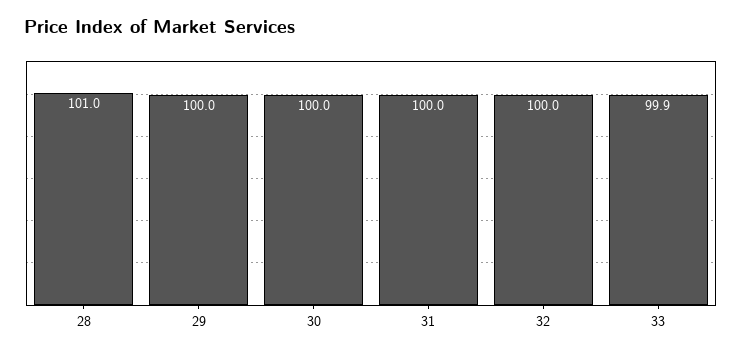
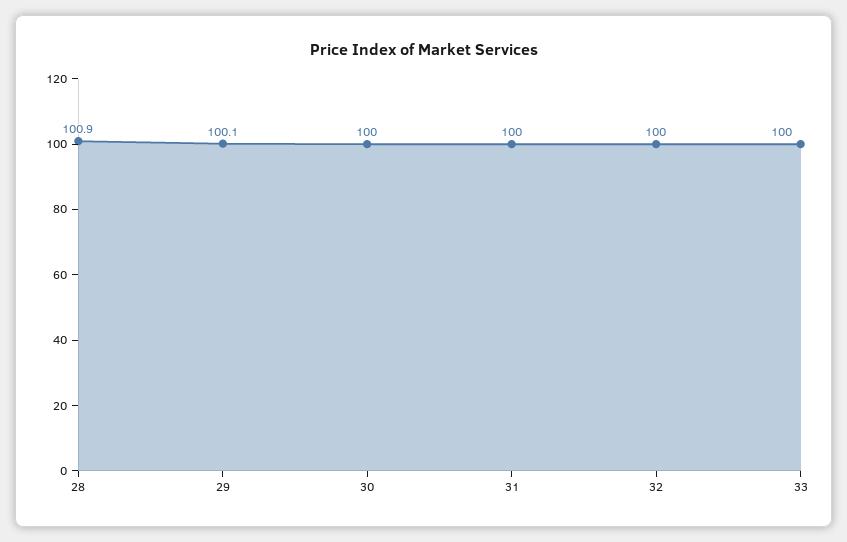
  {
-   "28": 101,
+   "28": 100.9,
-   "29": 100,
+   "29": 100.1,
    "30": 100,
    "31": 100,
    "32": 100,
-   "33": 99.9
+   "33": 100
  }

